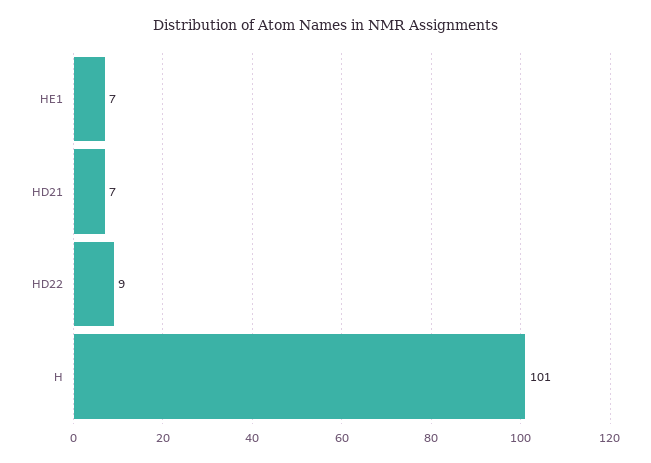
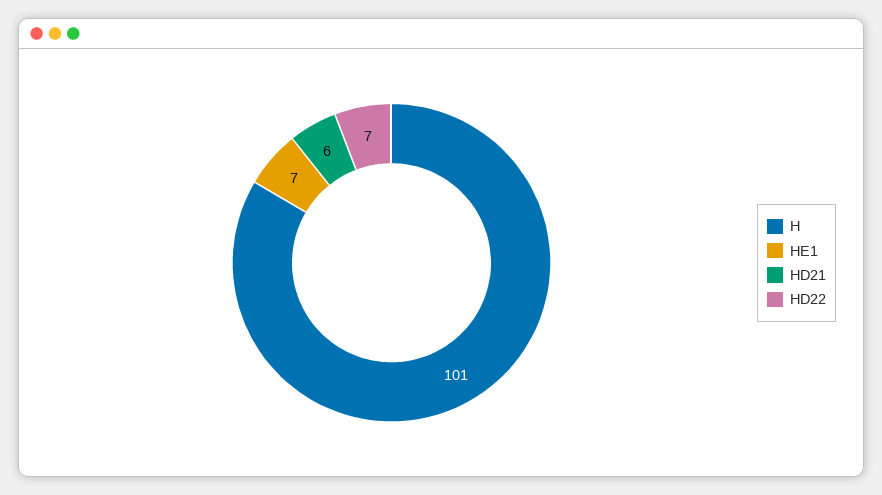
  {
    "HE1": 7,
-   "HD21": 7,
+   "HD21": 6,
-   "HD22": 9,
+   "HD22": 7,
    "H": 101
  }

